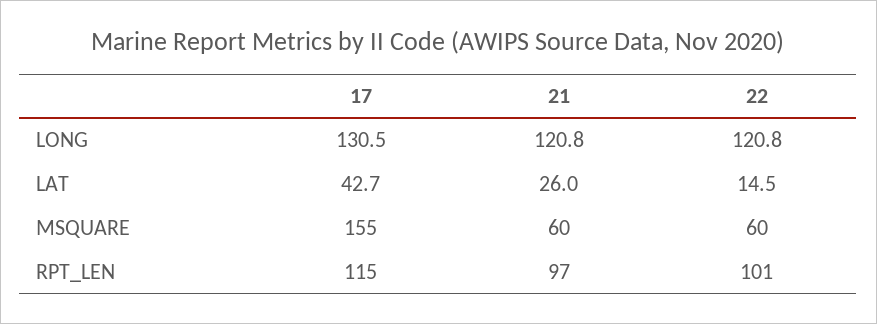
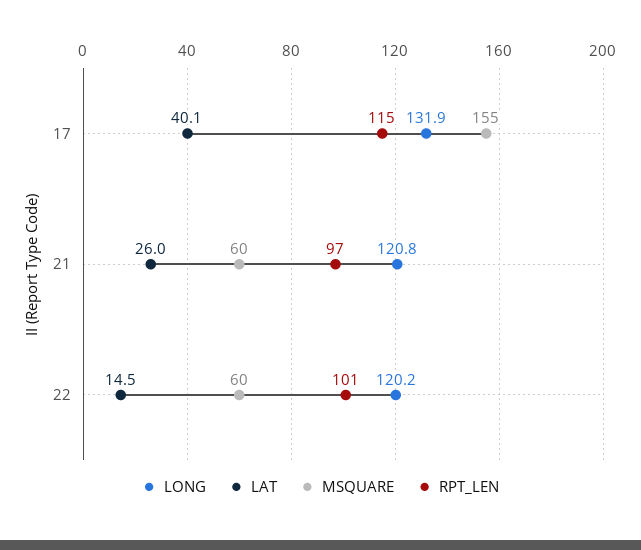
  {
    "LONG": {
-     "17": 130.5,
+     "17": 131.9,
      "21": 120.8,
-     "22": 120.8
+     "22": 120.2
    },
    "LAT": {
-     "17": 42.7,
+     "17": 40.1,
      "21": 26,
      "22": 14.5
    },
    "MSQUARE": {
      "17": 155,
      "21": 60,
      "22": 60
    },
    "RPT_LEN": {
      "17": 115,
      "21": 97,
      "22": 101
    }
  }

